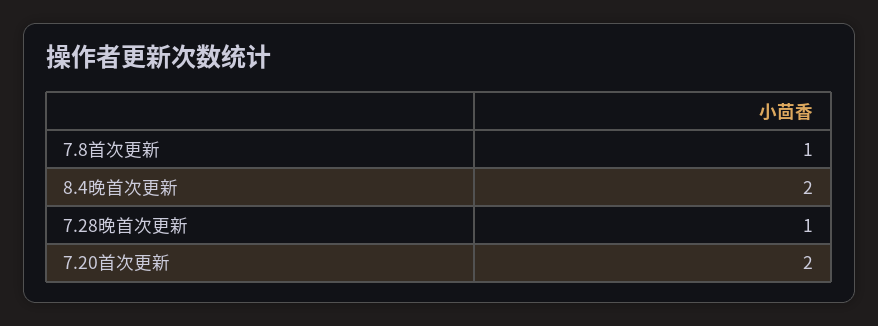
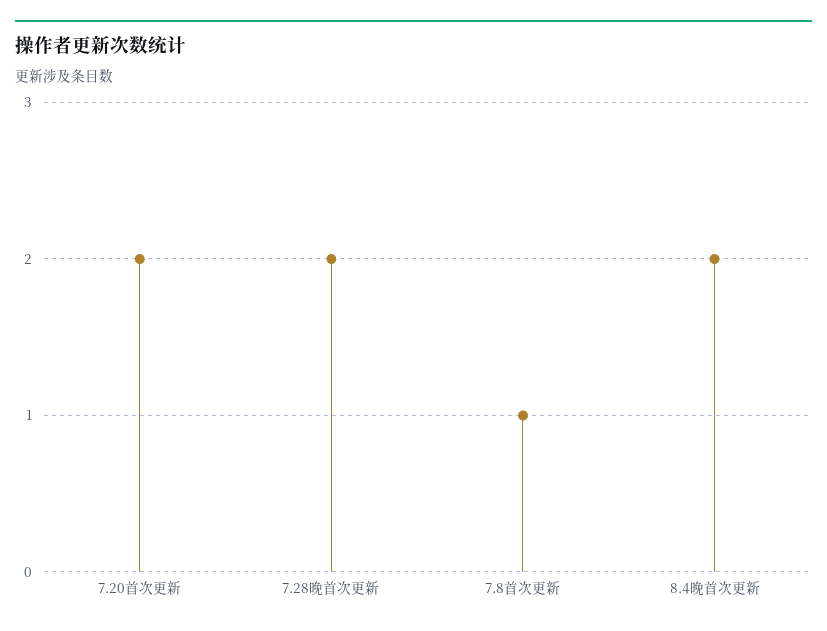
  {
    "7.8首次更新": 1,
    "8.4晚首次更新": 2,
-   "7.28晚首次更新": 1,
+   "7.28晚首次更新": 2,
    "7.20首次更新": 2
  }

